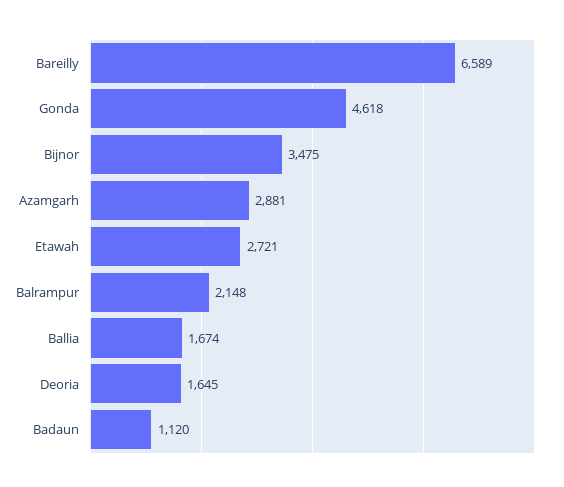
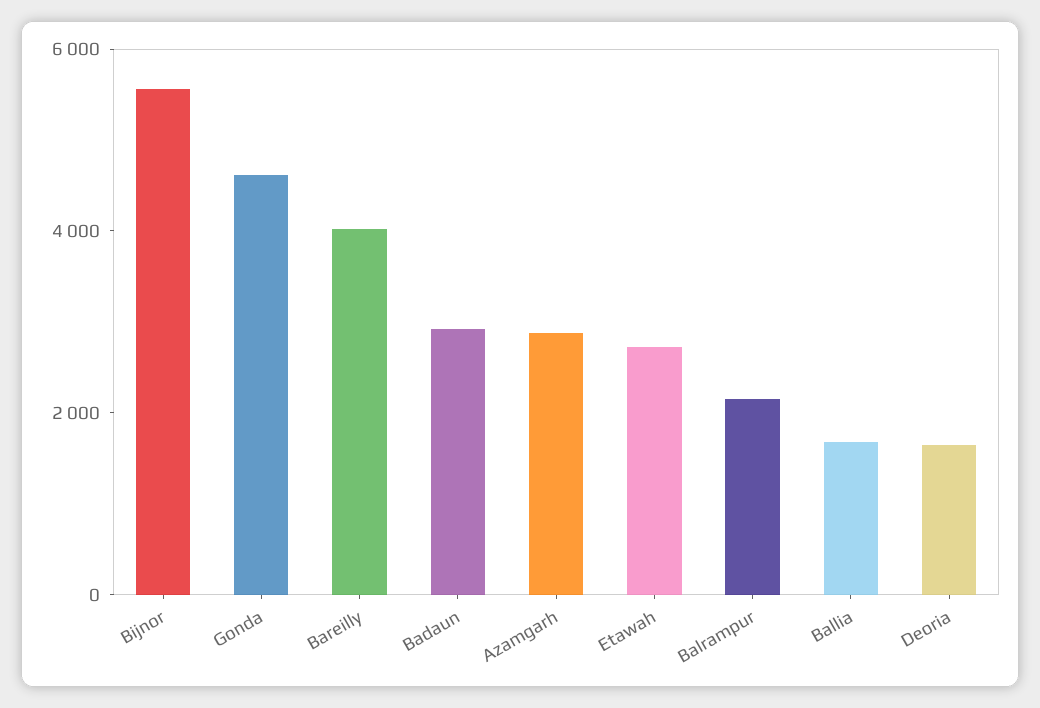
  {
-   "Bareilly": 6589,
+   "Bareilly": 4000,
    "Gonda": 4618,
-   "Bijnor": 3475,
+   "Bijnor": 5500,
    "Azamgarh": 2881,
    "Etawah": 2721,
    "Balrampur": 2148,
    "Ballia": 1674,
    "Deoria": 1645,
-   "Badaun": 1120
+   "Badaun": 3000
  }

